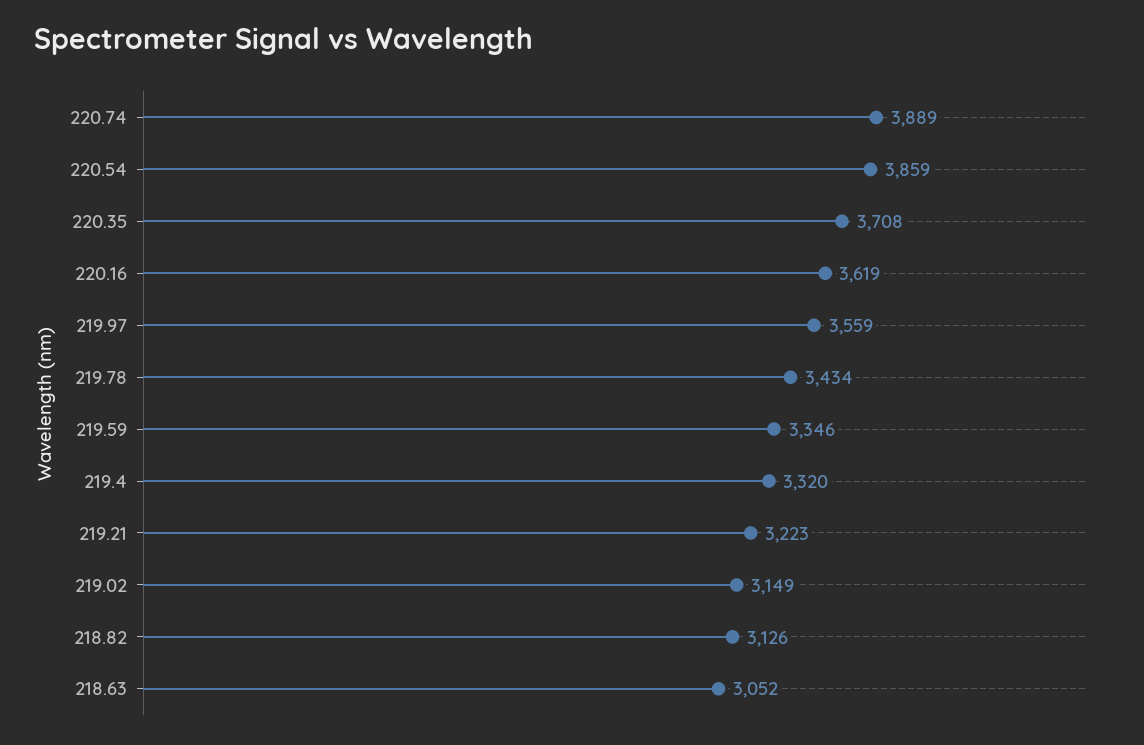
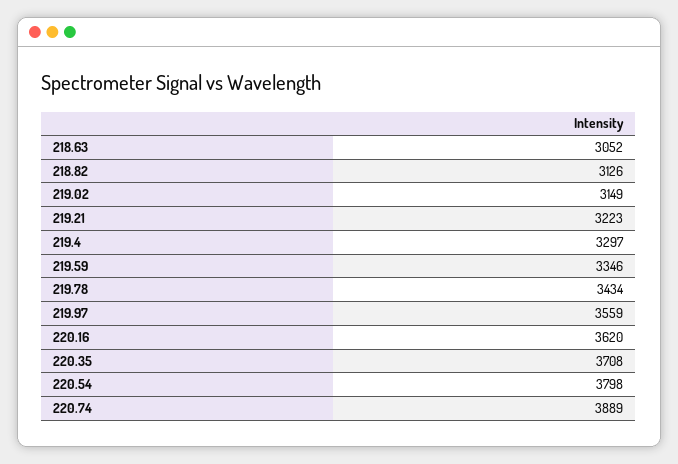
  {
    "220.74": 3889,
-   "220.54": 3859,
+   "220.54": 3798,
    "220.35": 3708,
-   "220.16": 3619,
+   "220.16": 3620,
    "219.97": 3559,
    "219.78": 3434,
    "219.59": 3346,
-   "219.4": 3320,
+   "219.4": 3297,
    "219.21": 3223,
    "219.02": 3149,
    "218.82": 3126,
    "218.63": 3052
  }

